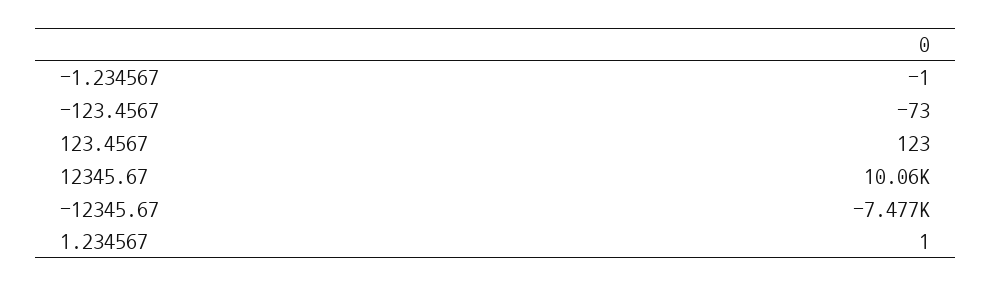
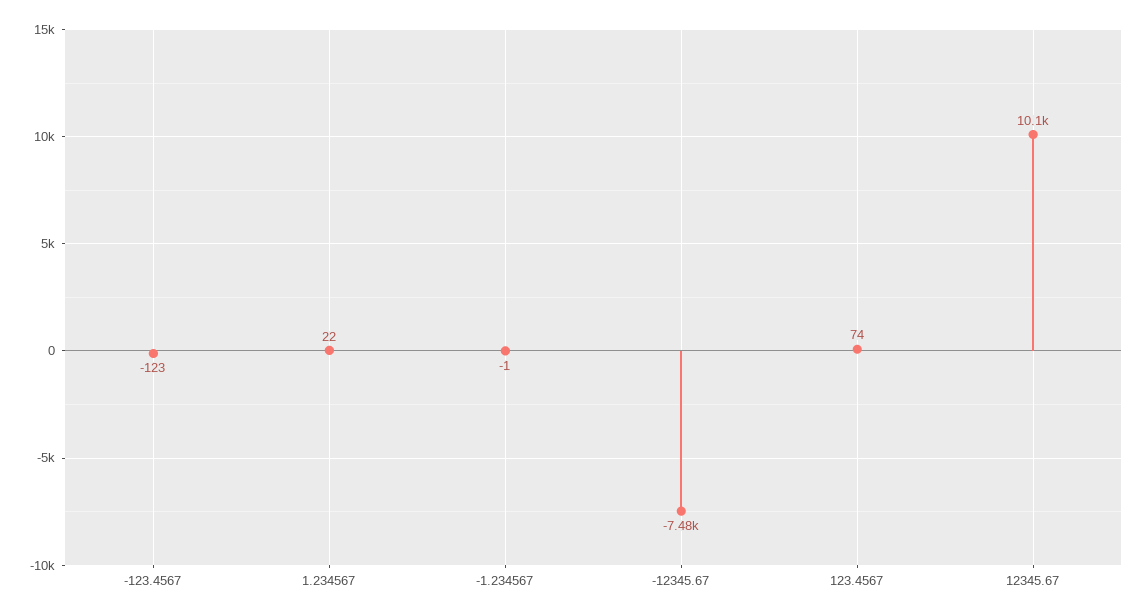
  {
    "-1.234567": -1,
-   "-123.4567": -73,
+   "-123.4567": -123,
-   "123.4567": 123,
+   "123.4567": 74,
    "12345.67": 10060,
    "-12345.67": -7477,
-   "1.234567": 1
+   "1.234567": 22
  }

